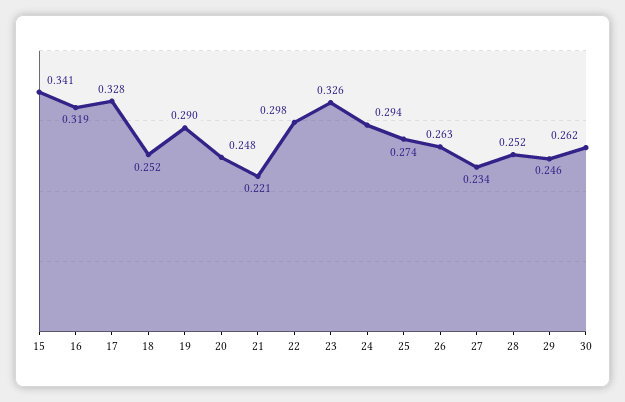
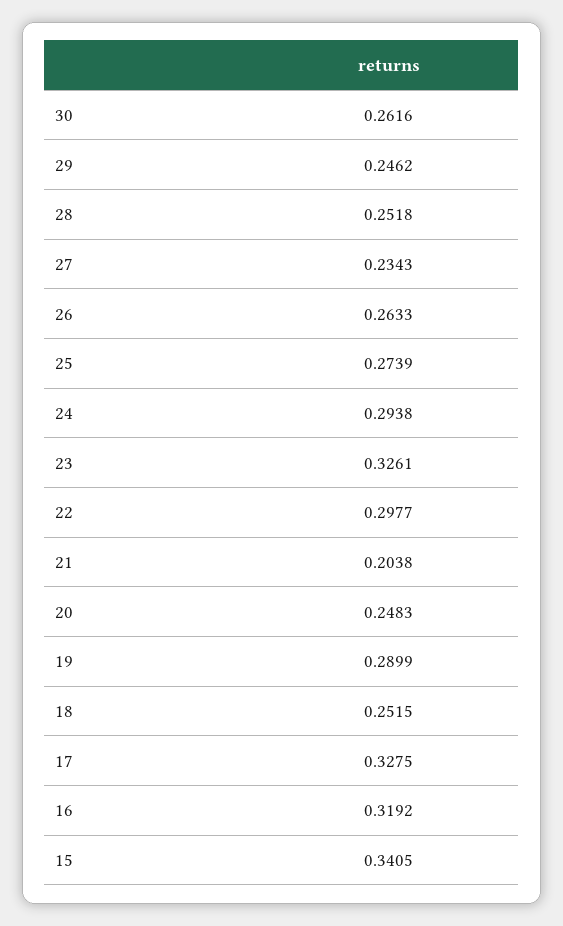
  {
    "15": 0.3405,
    "16": 0.3192,
    "17": 0.3275,
    "18": 0.2515,
    "19": 0.2899,
    "20": 0.2483,
-   "21": 0.221,
+   "21": 0.2038,
    "22": 0.2977,
    "23": 0.3261,
    "24": 0.2938,
    "25": 0.2739,
    "26": 0.2633,
    "27": 0.2343,
    "28": 0.2518,
    "29": 0.2462,
    "30": 0.2616
  }

